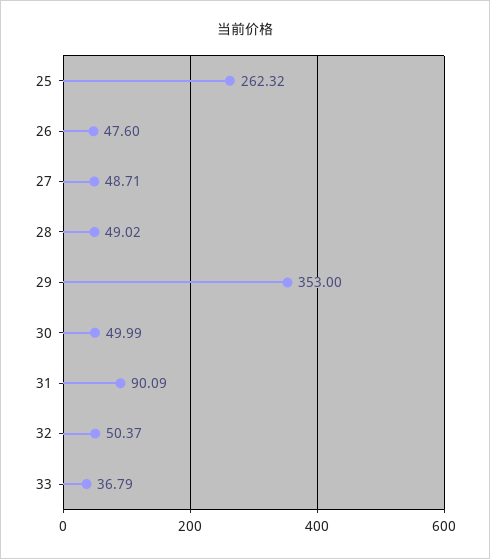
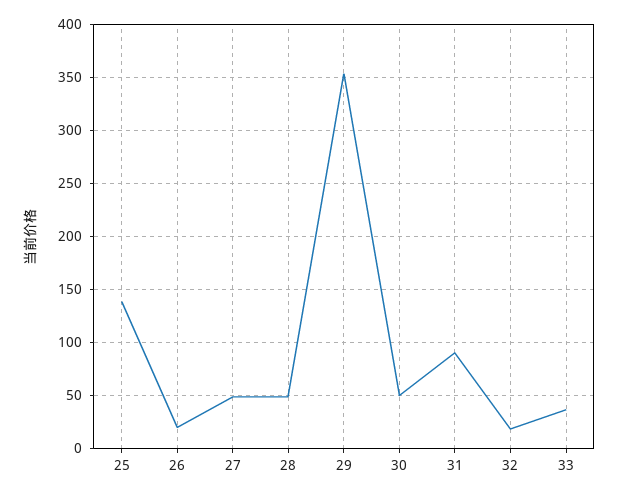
  {
-   "25": 262.32,
+   "25": 140,
-   "26": 47.6,
+   "26": 20,
    "27": 48.71,
    "28": 49.02,
    "29": 353,
    "30": 49.99,
    "31": 90.09,
-   "32": 50.37,
+   "32": 20,
    "33": 36.79
  }

